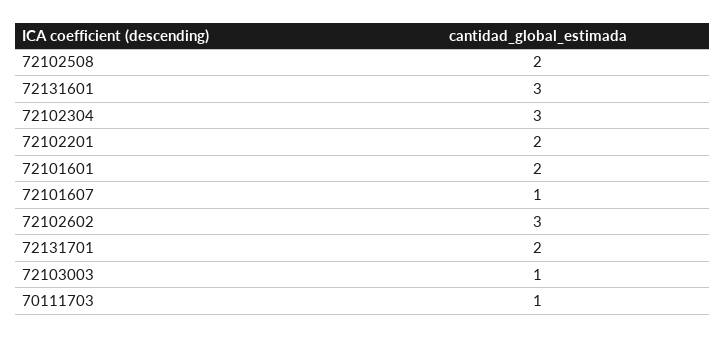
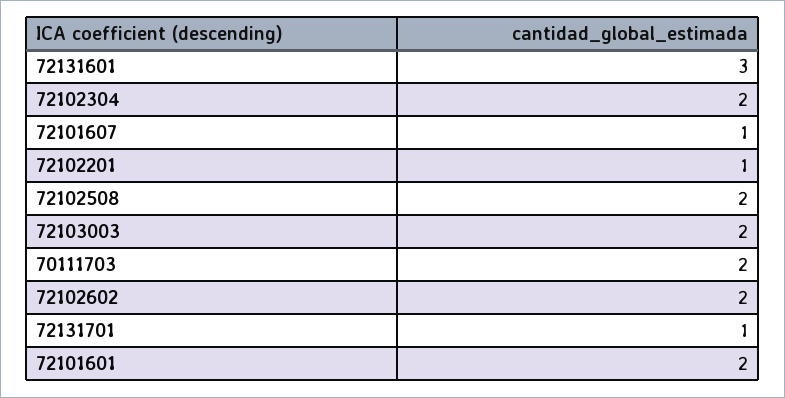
  {
    "72102508": 2,
    "72131601": 3,
-   "72102304": 3,
+   "72102304": 2,
-   "72102201": 2,
+   "72102201": 1,
    "72101601": 2,
    "72101607": 1,
-   "72102602": 3,
+   "72102602": 2,
-   "72131701": 2,
+   "72131701": 1,
-   "72103003": 1,
+   "72103003": 2,
-   "70111703": 1
+   "70111703": 2
  }

